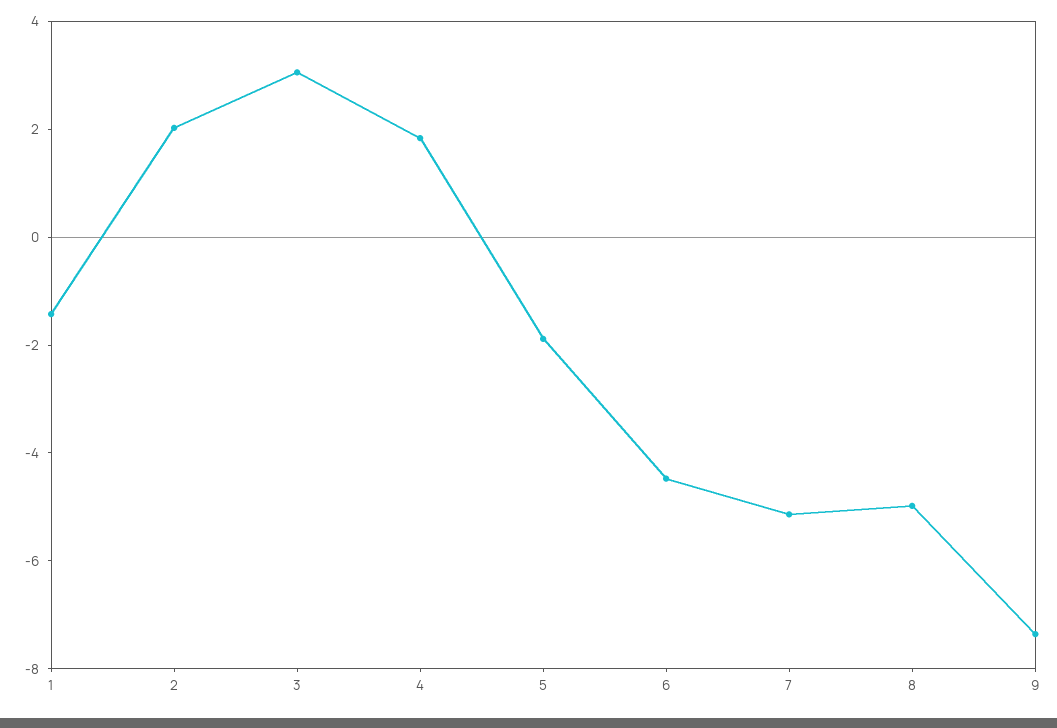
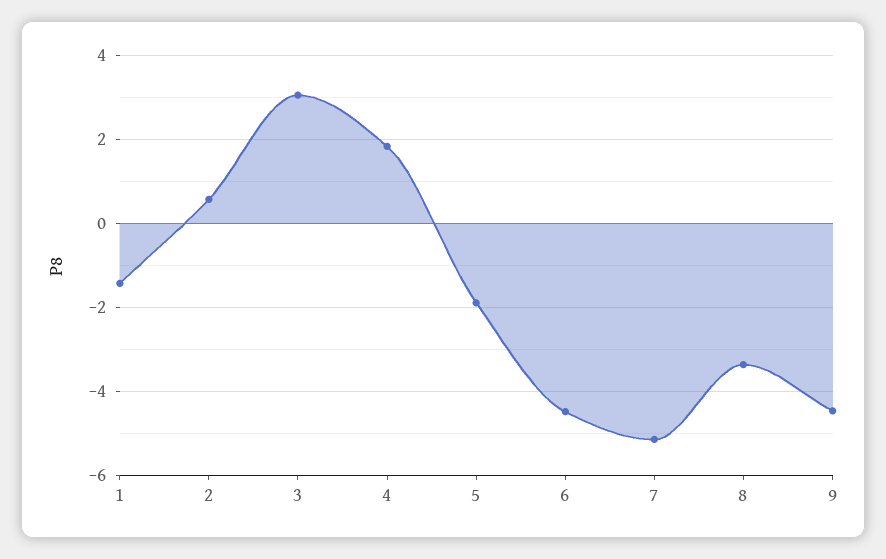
  {
    "1": -1.4,
-   "2": 2,
+   "2": 0.6,
    "3": 3,
    "4": 1.8,
    "5": -1.8,
    "6": -4.4,
    "7": -5.2,
-   "8": -5,
+   "8": -3.4,
-   "9": -7.5
+   "9": -4.4
  }

